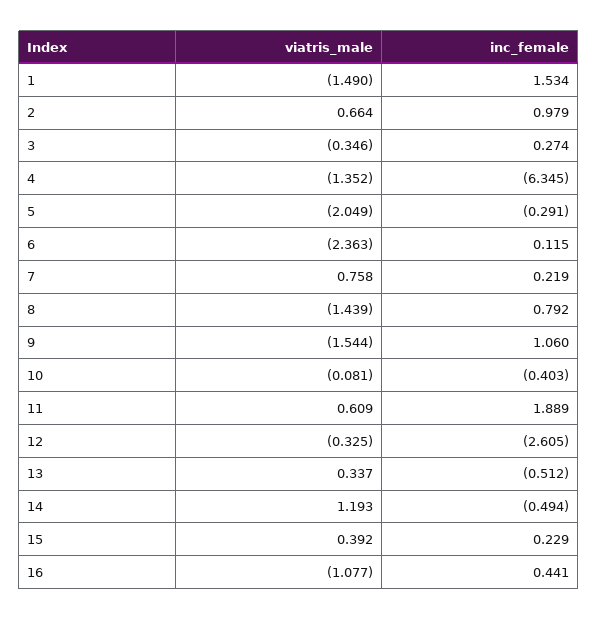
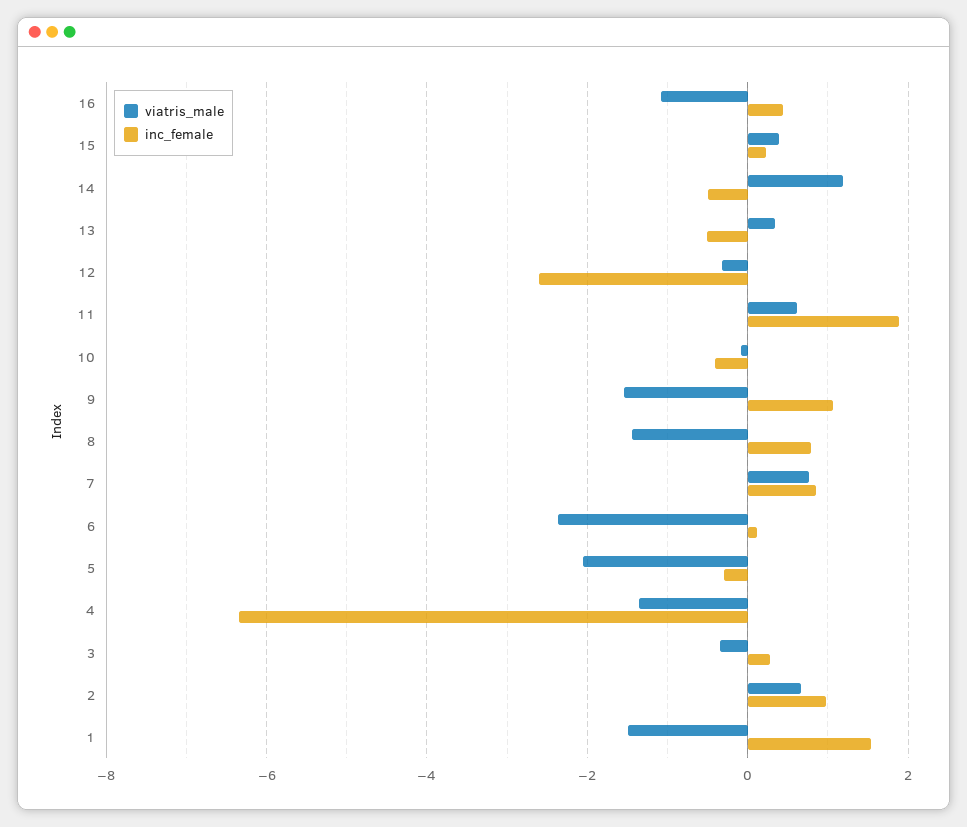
  {
    "viatris_male": {
      "1": -1.49,
      "2": 0.664,
      "3": -0.346,
      "4": -1.352,
      "5": -2.049,
      "6": -2.363,
      "7": 0.758,
      "8": -1.439,
      "9": -1.544,
      "10": -0.081,
      "11": 0.609,
      "12": -0.325,
      "13": 0.337,
      "14": 1.193,
      "15": 0.392,
      "16": -1.077
    },
    "inc_female": {
      "1": 1.534,
      "2": 0.979,
      "3": 0.274,
      "4": -6.345,
      "5": -0.291,
      "6": 0.115,
-     "7": 0.219,
+     "7": 0.8,
      "8": 0.792,
      "9": 1.06,
      "10": -0.403,
      "11": 1.889,
      "12": -2.605,
      "13": -0.512,
      "14": -0.494,
      "15": 0.229,
      "16": 0.441
    }
  }

